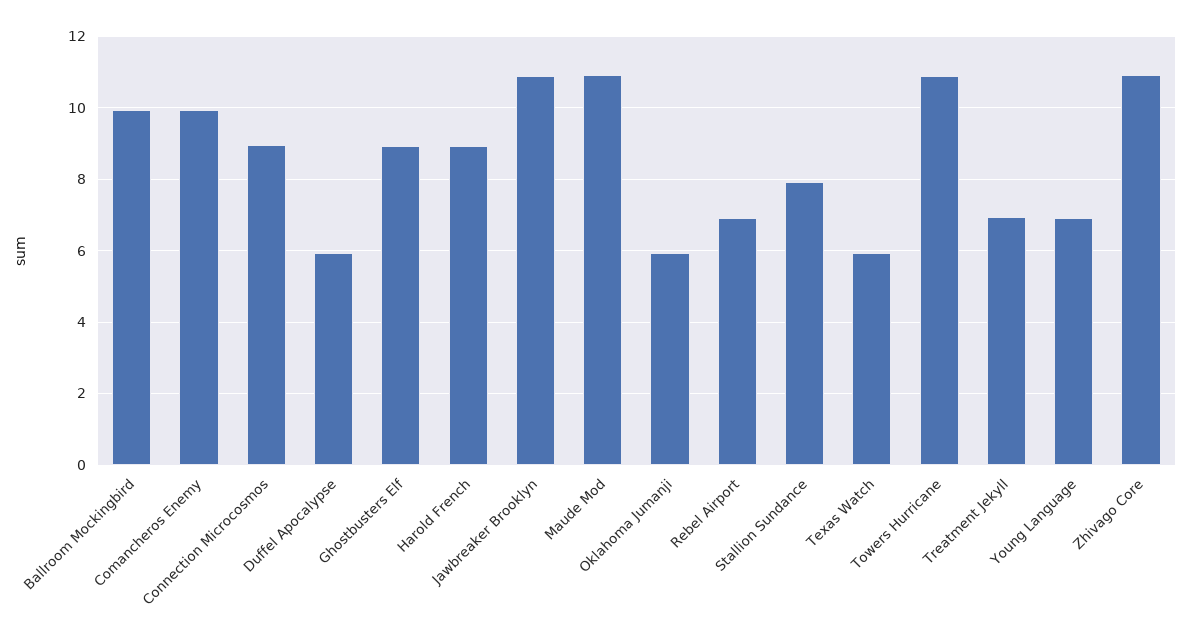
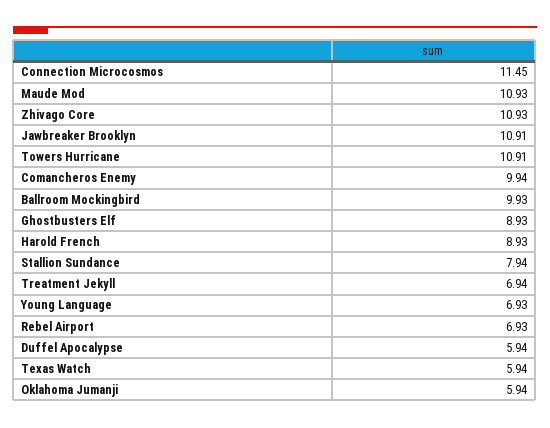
  {
    "Ballroom Mockingbird": 9.93,
    "Comancheros Enemy": 9.94,
-   "Connection Microcosmos": 9,
+   "Connection Microcosmos": 11.45,
    "Duffel Apocalypse": 5.94,
    "Ghostbusters Elf": 8.93,
    "Harold French": 8.93,
    "Jawbreaker Brooklyn": 10.91,
    "Maude Mod": 10.93,
    "Oklahoma Jumanji": 5.94,
    "Rebel Airport": 6.93,
    "Stallion Sundance": 7.94,
    "Texas Watch": 5.94,
    "Towers Hurricane": 10.91,
    "Treatment Jekyll": 6.94,
    "Young Language": 6.93,
    "Zhivago Core": 10.93
  }

